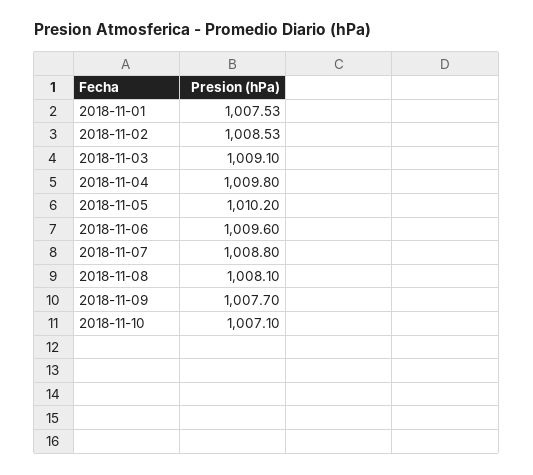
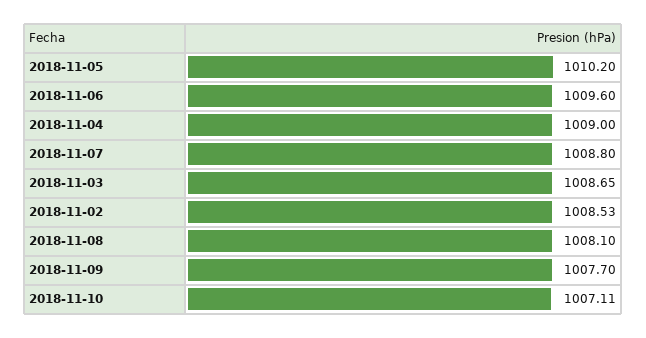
  {
-   "2018-11-01": 1007.53,
    "2018-11-02": 1008.53,
-   "2018-11-03": 1009.1,
+   "2018-11-03": 1008.65,
-   "2018-11-04": 1009.8,
+   "2018-11-04": 1009,
    "2018-11-05": 1010.2,
    "2018-11-06": 1009.6,
    "2018-11-07": 1008.8,
    "2018-11-08": 1008.1,
    "2018-11-09": 1007.7,
-   "2018-11-10": 1007.1
+   "2018-11-10": 1007.11
  }

